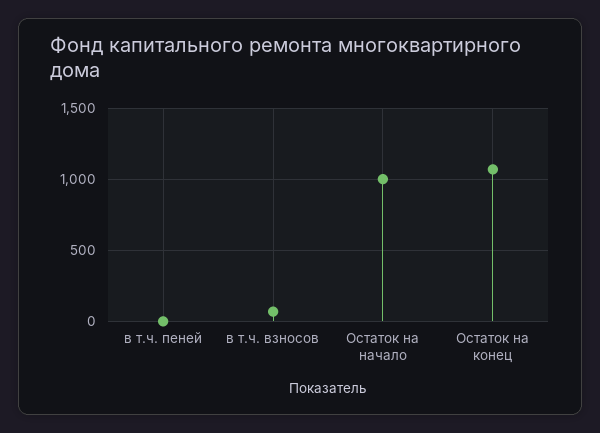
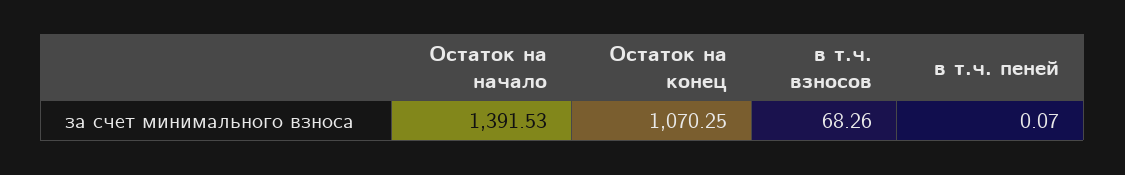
  {
    "в т.ч. пеней": 0.07,
    "в т.ч. взносов": 68.26,
-   "Остаток на начало": 1000,
+   "Остаток на начало": 1391.53,
    "Остаток на конец": 1070.25
  }

